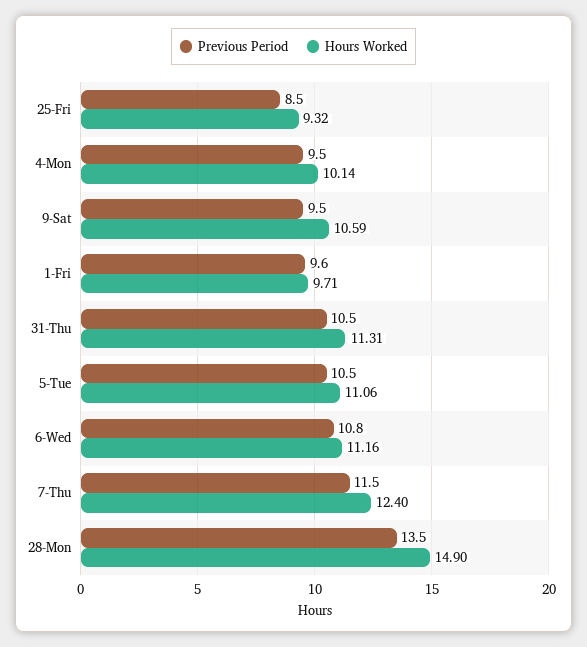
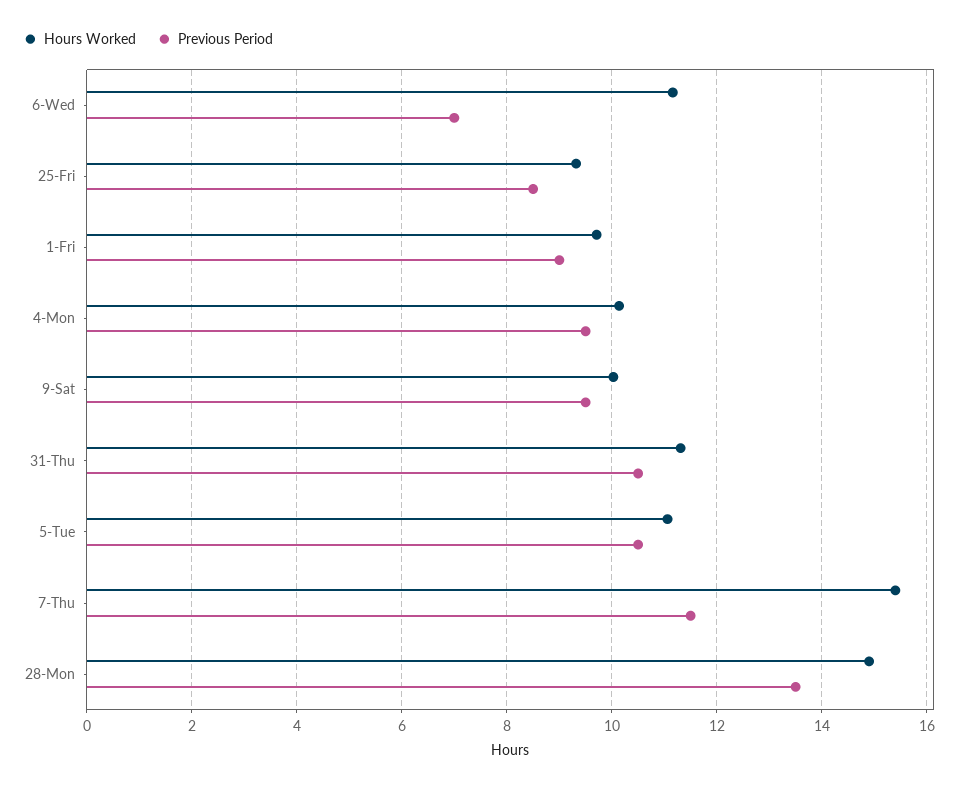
  {
    "Previous Period": {
      "25-Fri": 8.5,
      "4-Mon": 9.5,
      "9-Sat": 9.5,
-     "1-Fri": 9.6,
+     "1-Fri": 9,
      "31-Thu": 10.5,
      "5-Tue": 10.5,
-     "6-Wed": 10.8,
+     "6-Wed": 7,
      "7-Thu": 11.5,
      "28-Mon": 13.5
    },
    "Hours Worked": {
      "25-Fri": 9.32,
      "4-Mon": 10.14,
-     "9-Sat": 10.59,
+     "9-Sat": 10,
      "1-Fri": 9.71,
      "31-Thu": 11.31,
      "5-Tue": 11.06,
      "6-Wed": 11.16,
-     "7-Thu": 12.4,
+     "7-Thu": 15.4,
      "28-Mon": 14.9
    }
  }

